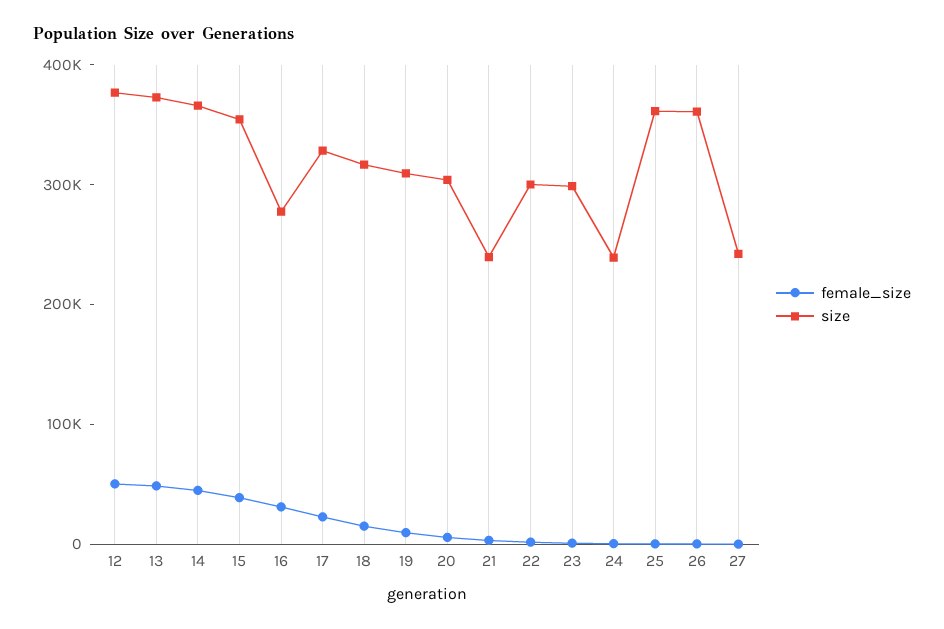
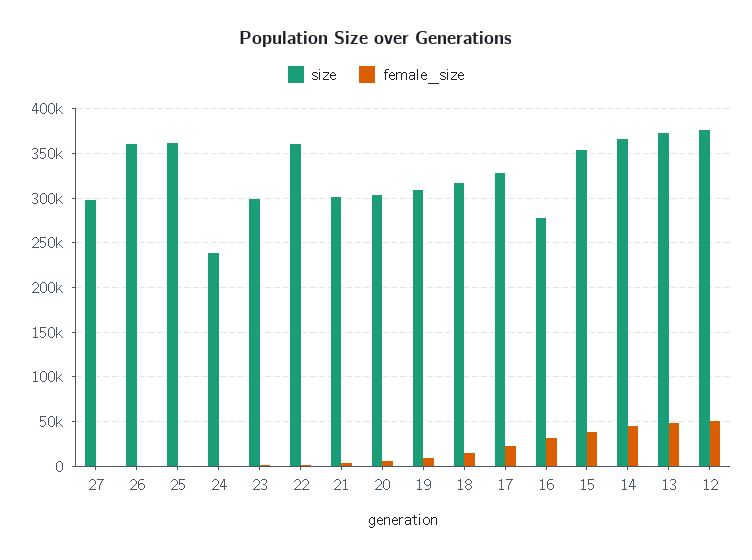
  {
    "female_size": {
      "12": 50000,
      "13": 50000,
      "14": 40000,
      "15": 40000,
      "16": 30000,
      "17": 20000,
      "18": 20000,
      "19": 10000,
      "20": 10000,
      "21": 0,
      "22": 0,
      "23": 0,
      "24": 0,
      "25": 0,
      "26": 0,
      "27": 0
    },
    "size": {
      "12": 380000,
      "13": 370000,
      "14": 370000,
      "15": 350000,
      "16": 280000,
      "17": 330000,
      "18": 320000,
      "19": 310000,
      "20": 300000,
-     "21": 240000,
+     "21": 300000,
-     "22": 300000,
+     "22": 360000,
      "23": 300000,
      "24": 240000,
      "25": 360000,
      "26": 360000,
-     "27": 240000
+     "27": 300000
    }
  }

